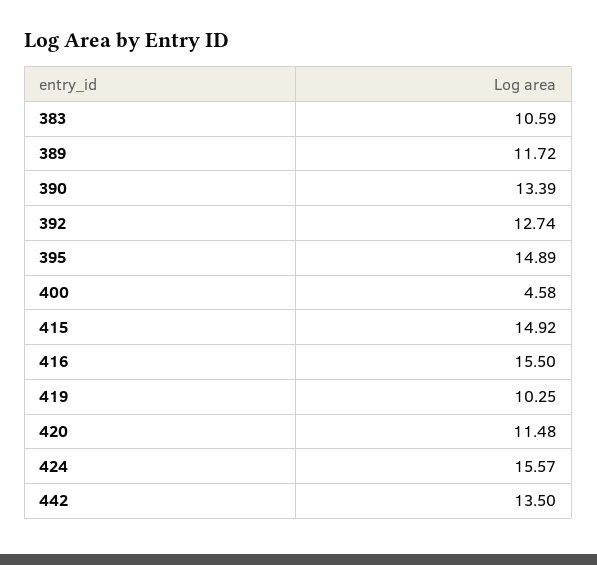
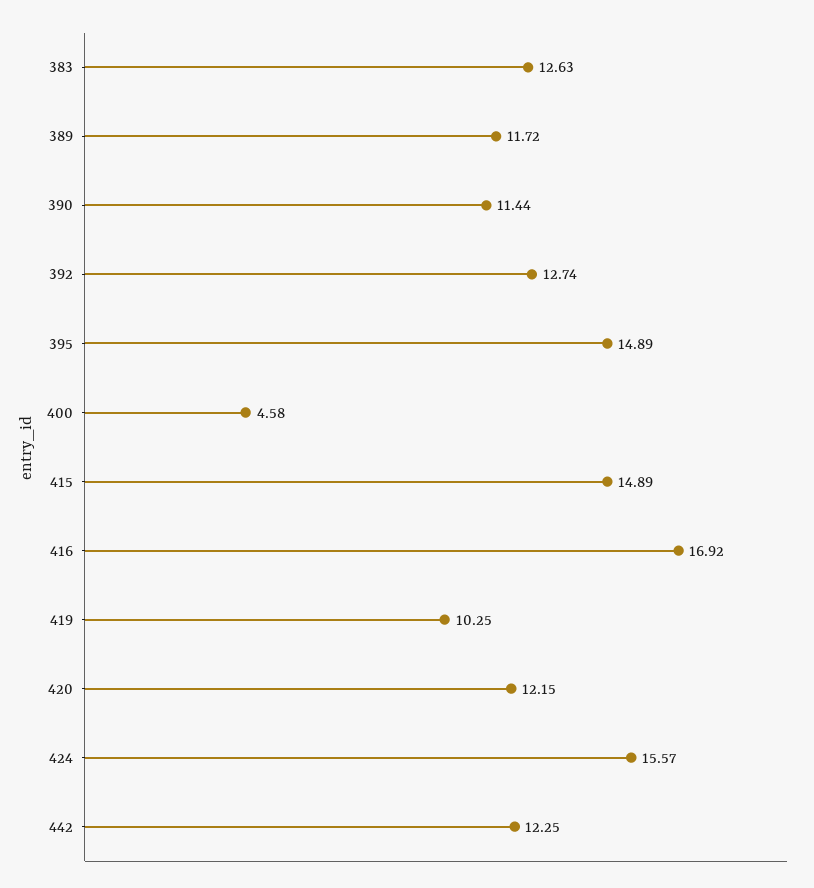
  {
-   "383": 10.59,
+   "383": 12.63,
    "389": 11.72,
-   "390": 13.39,
+   "390": 11.44,
    "392": 12.74,
    "395": 14.89,
    "400": 4.58,
-   "415": 14.92,
+   "415": 14.89,
-   "416": 15.5,
+   "416": 16.92,
    "419": 10.25,
-   "420": 11.48,
+   "420": 12.15,
    "424": 15.57,
-   "442": 13.5
+   "442": 12.25
  }

